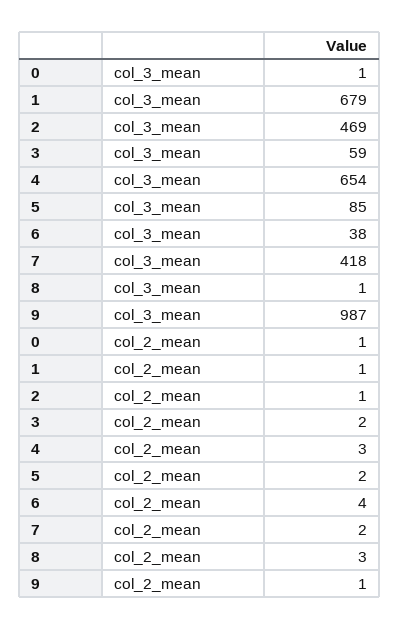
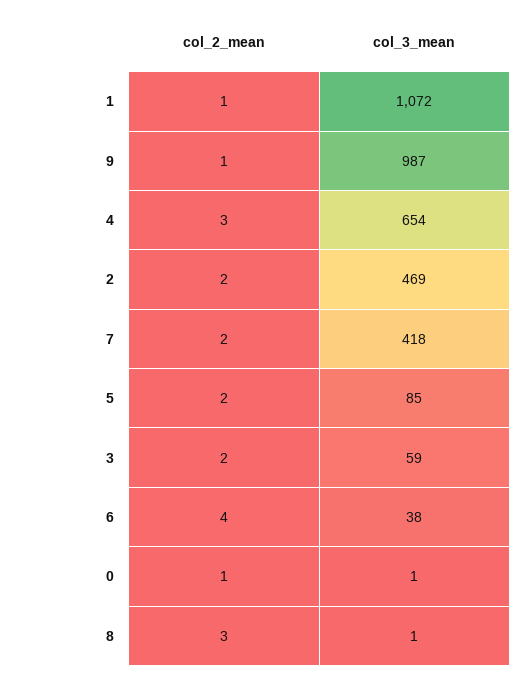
  {
    "0": {
      "col_3_mean": 1,
      "col_2_mean": 1
    },
    "1": {
-     "col_3_mean": 679,
+     "col_3_mean": 1072,
      "col_2_mean": 1
    },
    "2": {
      "col_3_mean": 469,
-     "col_2_mean": 1
+     "col_2_mean": 2
    },
    "3": {
      "col_3_mean": 59,
      "col_2_mean": 2
    },
    "4": {
      "col_3_mean": 654,
      "col_2_mean": 3
    },
    "5": {
      "col_3_mean": 85,
      "col_2_mean": 2
    },
    "6": {
      "col_3_mean": 38,
      "col_2_mean": 4
    },
    "7": {
      "col_3_mean": 418,
      "col_2_mean": 2
    },
    "8": {
      "col_3_mean": 1,
      "col_2_mean": 3
    },
    "9": {
      "col_3_mean": 987,
      "col_2_mean": 1
    }
  }

